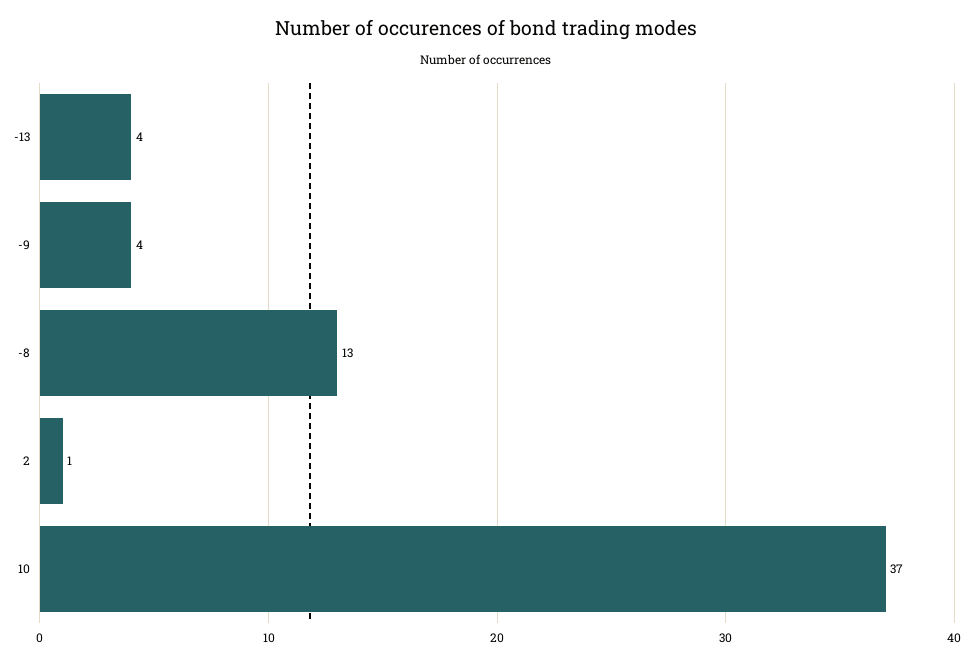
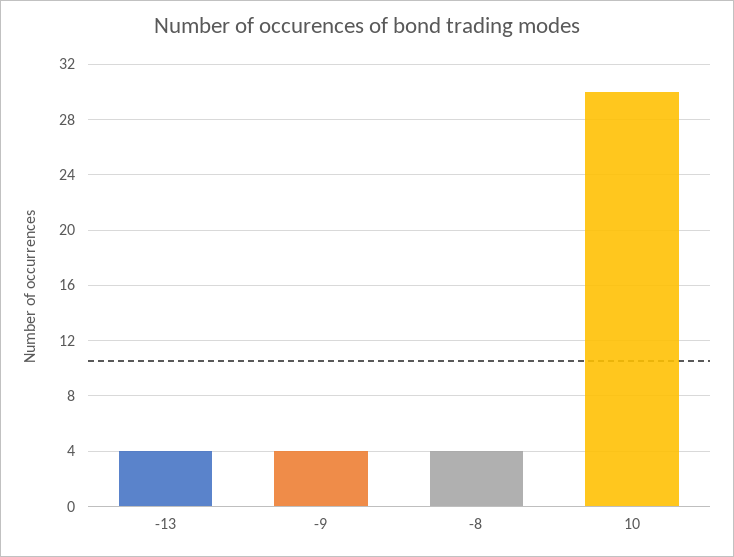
  {
    "-13": 4,
    "-9": 4,
-   "-8": 13,
+   "-8": 4,
-   "2": 1,
-   "10": 37
+   "10": 30
  }

